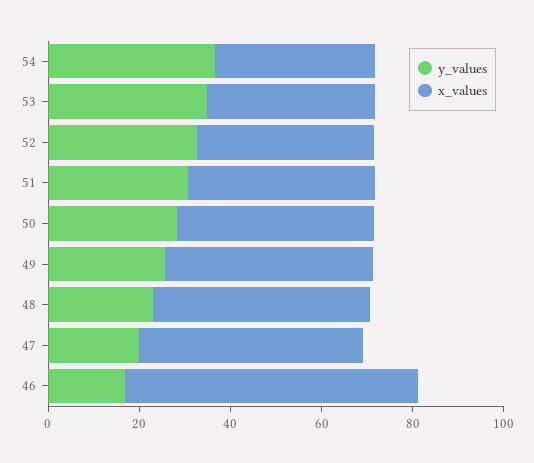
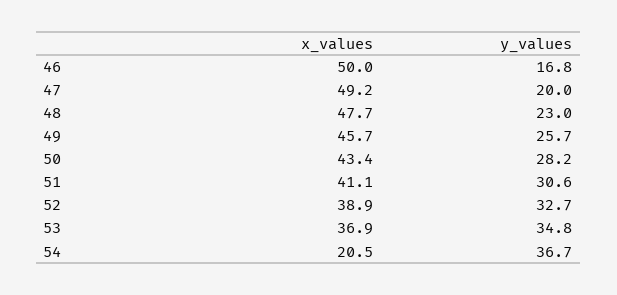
  {
    "y_values": {
      "54": 36.7,
      "53": 34.8,
      "52": 32.7,
      "51": 30.6,
      "50": 28.2,
      "49": 25.7,
      "48": 23,
      "47": 20,
      "46": 16.8
    },
    "x_values": {
-     "54": 35,
+     "54": 20.5,
      "53": 36.9,
      "52": 38.9,
      "51": 41.1,
      "50": 43.4,
      "49": 45.7,
      "48": 47.7,
      "47": 49.2,
-     "46": 65
+     "46": 50
    }
  }

